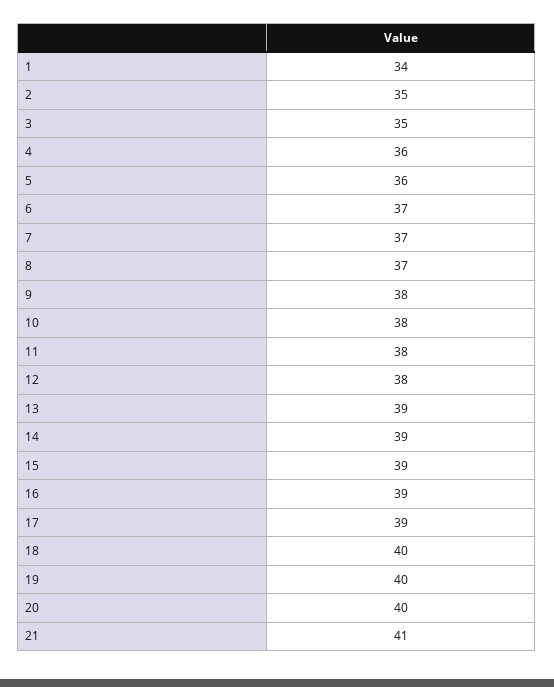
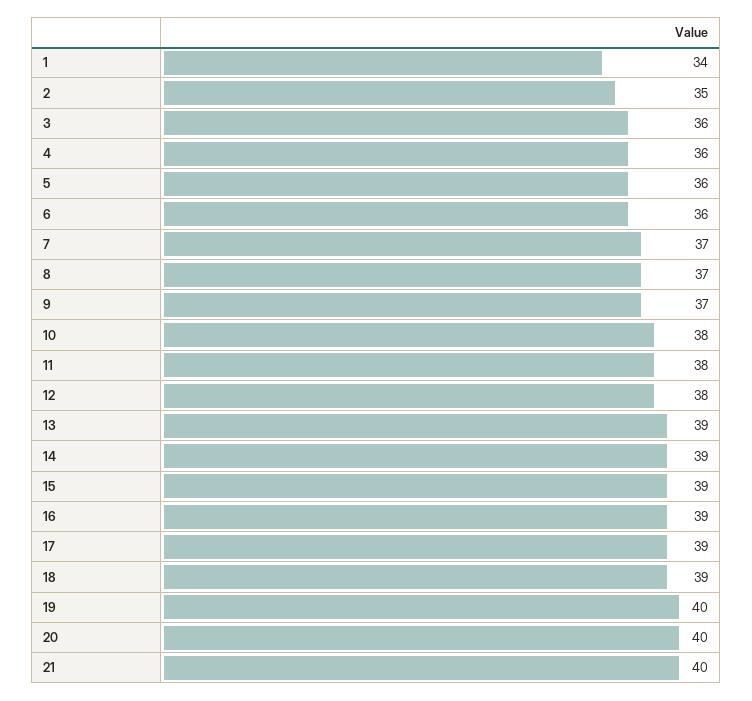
  {
    "1": 34,
    "2": 35,
-   "3": 35,
+   "3": 36,
    "4": 36,
    "5": 36,
-   "6": 37,
+   "6": 36,
    "7": 37,
    "8": 37,
-   "9": 38,
+   "9": 37,
    "10": 38,
    "11": 38,
    "12": 38,
    "13": 39,
    "14": 39,
    "15": 39,
    "16": 39,
    "17": 39,
-   "18": 40,
+   "18": 39,
    "19": 40,
    "20": 40,
-   "21": 41
+   "21": 40
  }

